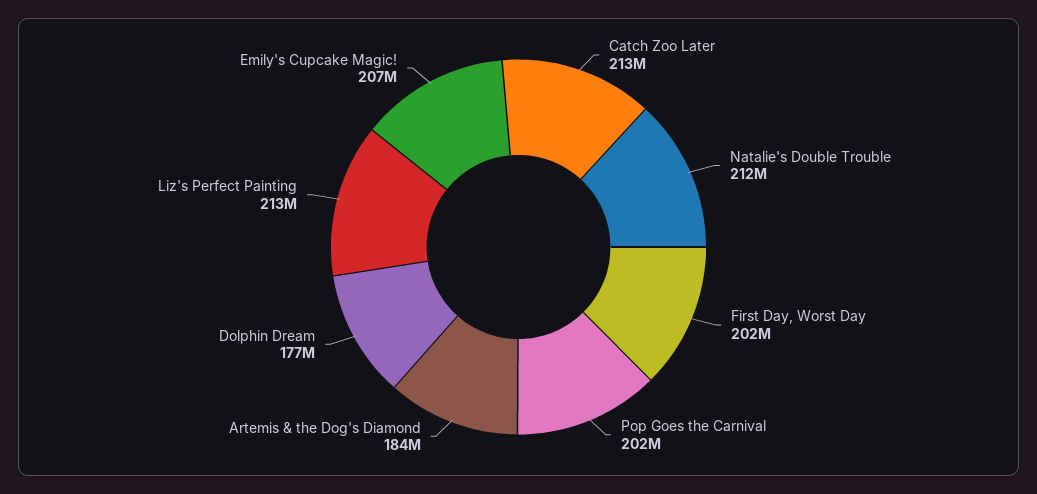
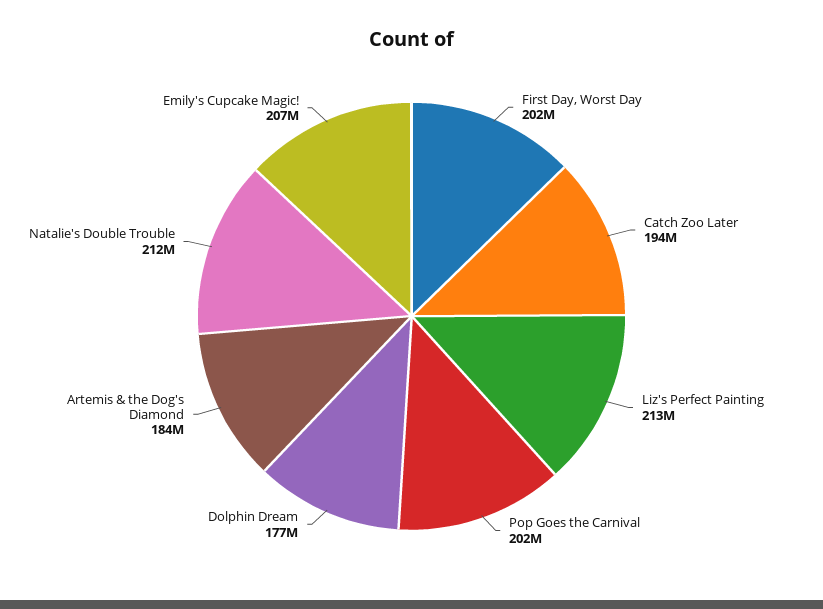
  {
-   "Catch Zoo Later": 213000000,
+   "Catch Zoo Later": 194000000,
    "Natalie's Double Trouble": 212000000,
    "First Day, Worst Day": 202000000,
    "Pop Goes the Carnival": 202000000,
    "Artemis & the Dog's Diamond": 184000000,
    "Dolphin Dream": 177000000,
    "Liz's Perfect Painting": 213000000,
    "Emily's Cupcake Magic!": 207000000
  }

